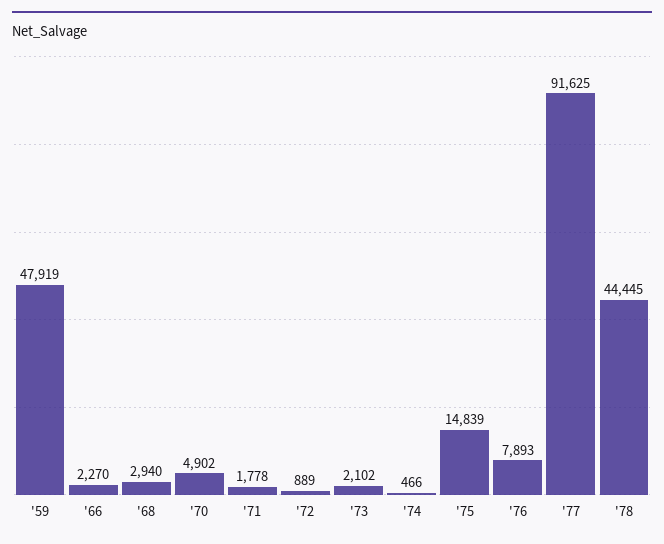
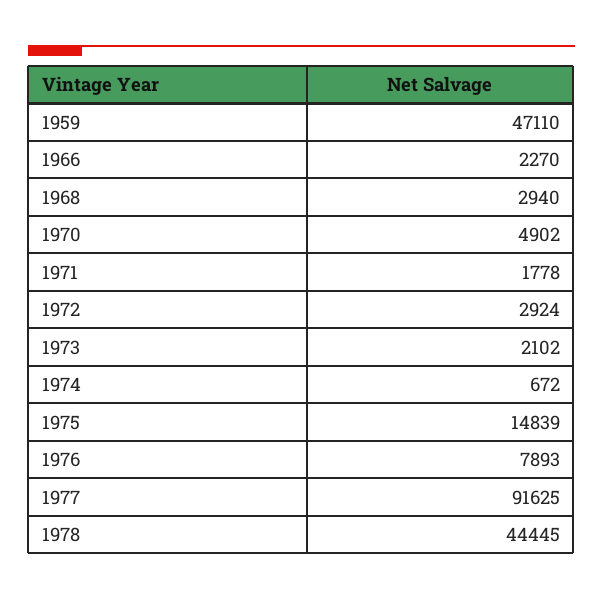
  {
-   "'59": 47919,
+   "'59": 47110,
    "'66": 2270,
    "'68": 2940,
    "'70": 4902,
    "'71": 1778,
-   "'72": 889,
+   "'72": 2924,
    "'73": 2102,
-   "'74": 466,
+   "'74": 672,
    "'75": 14839,
    "'76": 7893,
    "'77": 91625,
    "'78": 44445
  }

